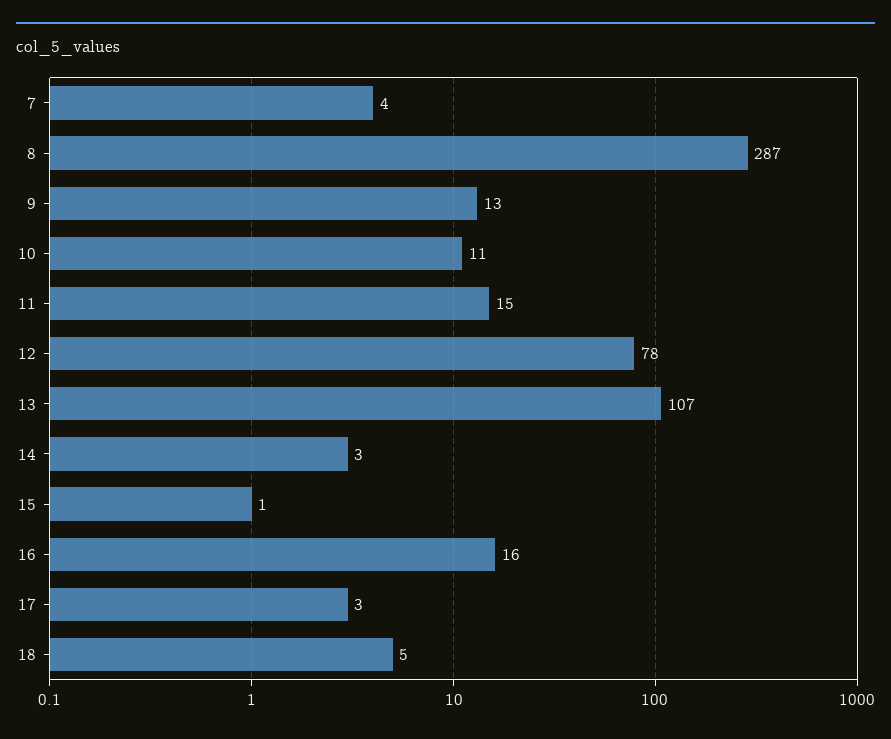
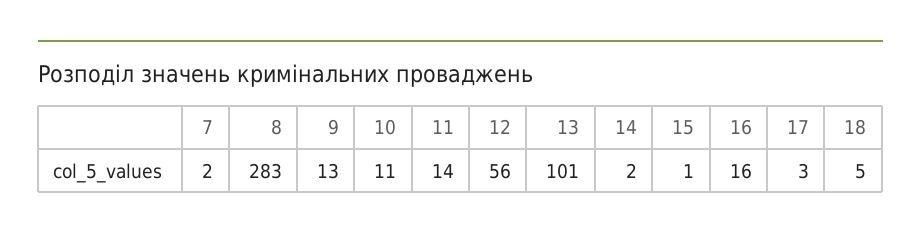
  {
-   "7": 4,
+   "7": 2,
-   "8": 287,
+   "8": 283,
    "9": 13,
    "10": 11,
-   "11": 15,
+   "11": 14,
-   "12": 78,
+   "12": 56,
-   "13": 107,
+   "13": 101,
-   "14": 3,
+   "14": 2,
    "15": 1,
    "16": 16,
    "17": 3,
    "18": 5
  }

